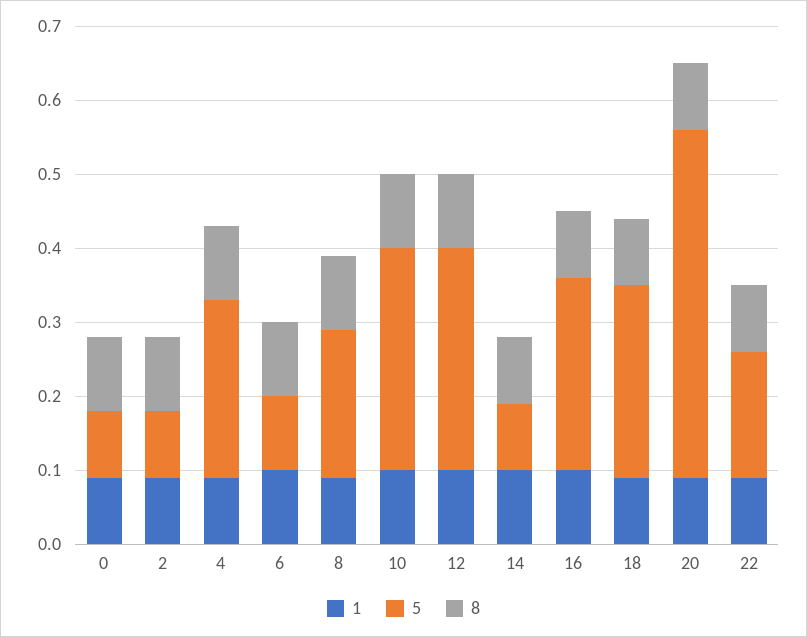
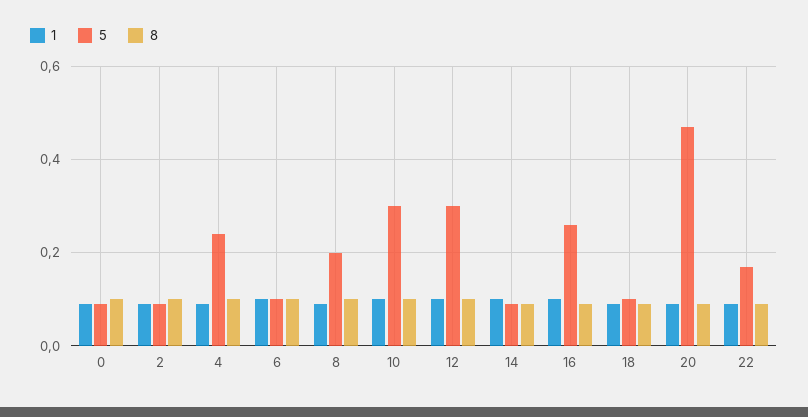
  {
    "1": {
      "0": 0.1,
      "2": 0.1,
      "4": 0.1,
      "6": 0.1,
      "8": 0.1,
      "10": 0.1,
      "12": 0.1,
      "14": 0.1,
      "16": 0.1,
      "18": 0.1,
      "20": 0.1,
      "22": 0.1
    },
    "5": {
      "0": 0.1,
      "2": 0.1,
      "4": 0.25,
      "6": 0.1,
      "8": 0.2,
      "10": 0.3,
      "12": 0.3,
      "14": 0.1,
      "16": 0.25,
-     "18": 0.25,
+     "18": 0.1,
      "20": 0.45,
      "22": 0.15
    },
    "8": {
      "0": 0.1,
      "2": 0.1,
      "4": 0.1,
      "6": 0.1,
      "8": 0.1,
      "10": 0.1,
      "12": 0.1,
      "14": 0.1,
      "16": 0.1,
      "18": 0.1,
      "20": 0.1,
      "22": 0.1
    }
  }

